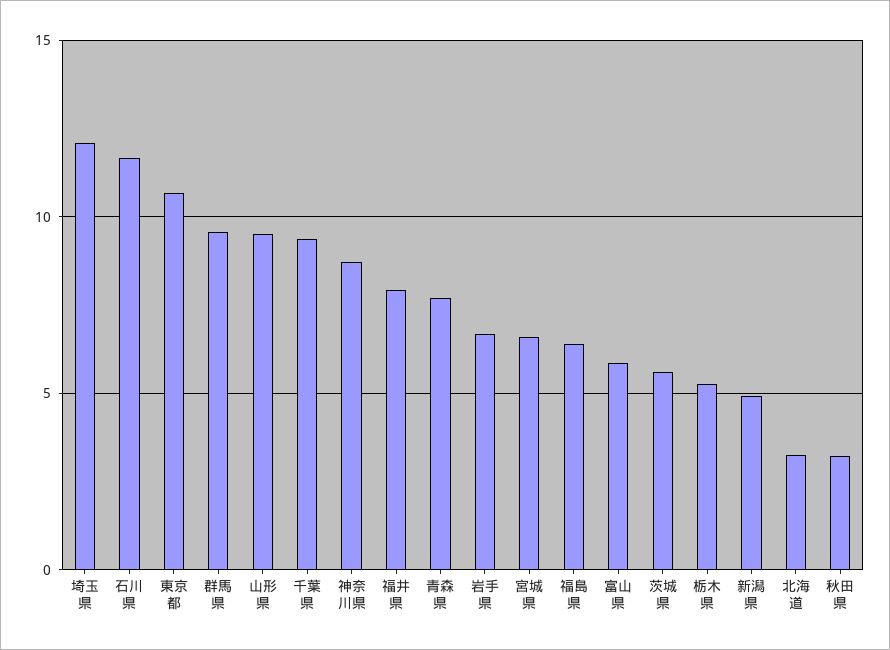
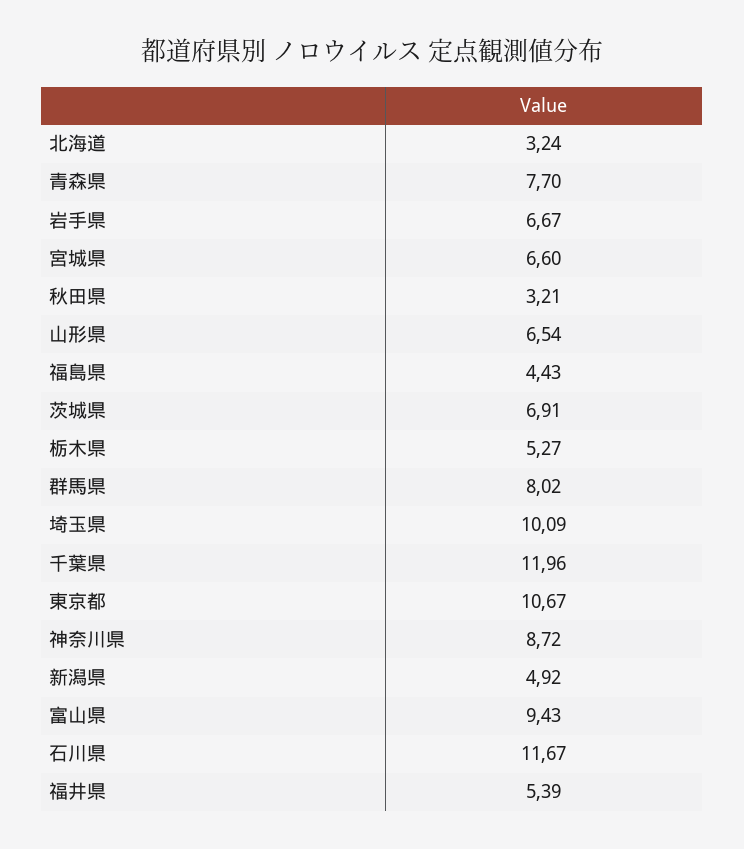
  {
-   "埼玉県": 12,
+   "埼玉県": 10.09,
    "石川県": 11.67,
    "東京都": 10.67,
-   "群馬県": 9.5,
+   "群馬県": 8.02,
-   "山形県": 9.5,
+   "山形県": 6.54,
-   "千葉県": 9.5,
+   "千葉県": 11.96,
    "神奈川県": 8.72,
-   "福井県": 8,
+   "福井県": 5.39,
    "青森県": 7.7,
    "岩手県": 6.67,
    "宮城県": 6.6,
-   "福島県": 6.5,
+   "福島県": 4.43,
-   "富山県": 6,
+   "富山県": 9.43,
-   "茨城県": 5.5,
+   "茨城県": 6.91,
    "栃木県": 5.27,
    "新潟県": 4.92,
    "北海道": 3.24,
    "秋田県": 3.21
  }

